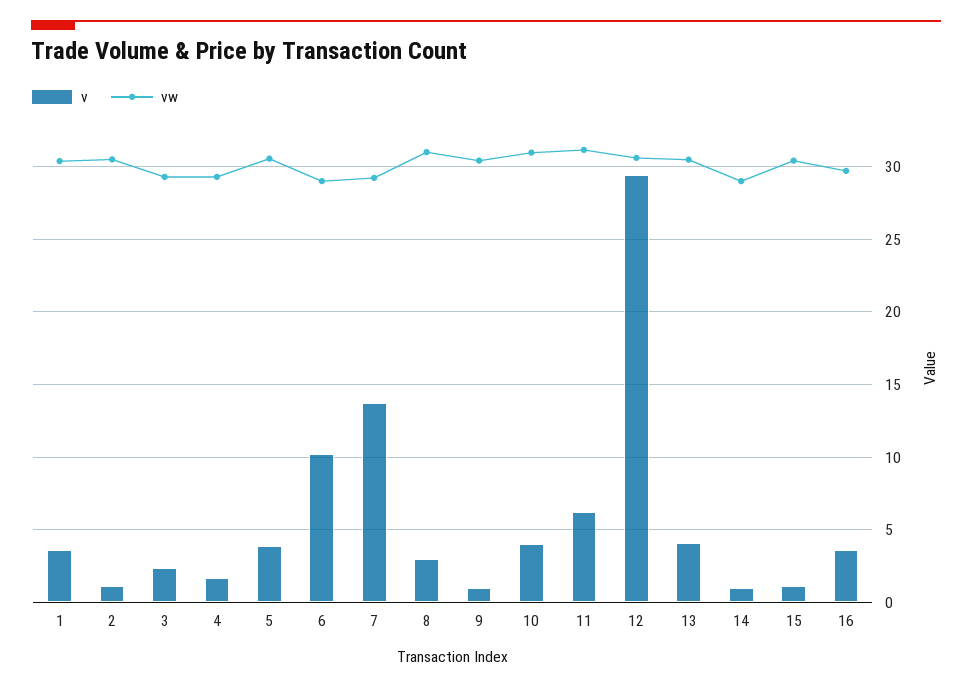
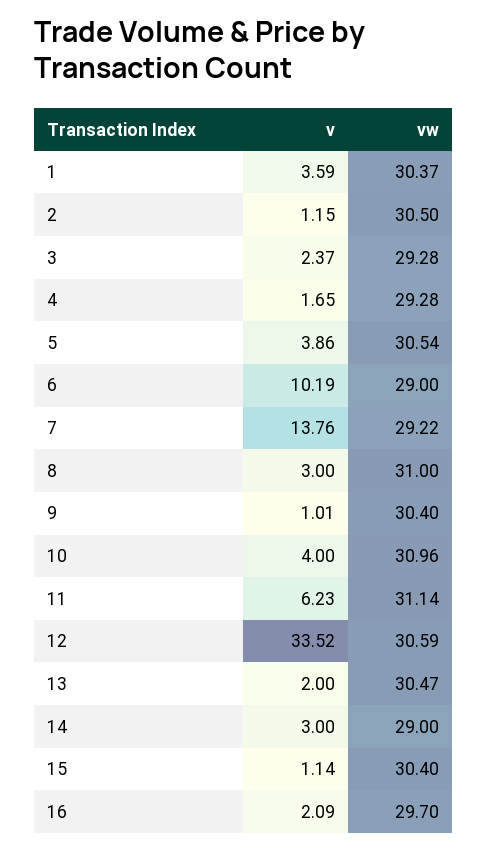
  {
    "v": {
      "1": 3.59,
      "2": 1.15,
      "3": 2.37,
      "4": 1.65,
      "5": 3.86,
      "6": 10.19,
      "7": 13.76,
      "8": 3,
      "9": 1.01,
      "10": 4,
      "11": 6.23,
-     "12": 29.5,
+     "12": 33.52,
-     "13": 4,
+     "13": 2,
-     "14": 1,
+     "14": 3,
      "15": 1.14,
-     "16": 3.5
+     "16": 2.09
    },
    "vw": {
      "1": 30.37,
      "2": 30.5,
      "3": 29.28,
      "4": 29.28,
      "5": 30.54,
      "6": 29,
      "7": 29.22,
      "8": 31,
      "9": 30.4,
      "10": 30.96,
      "11": 31.14,
      "12": 30.59,
      "13": 30.47,
      "14": 29,
      "15": 30.4,
      "16": 29.7
    }
  }

